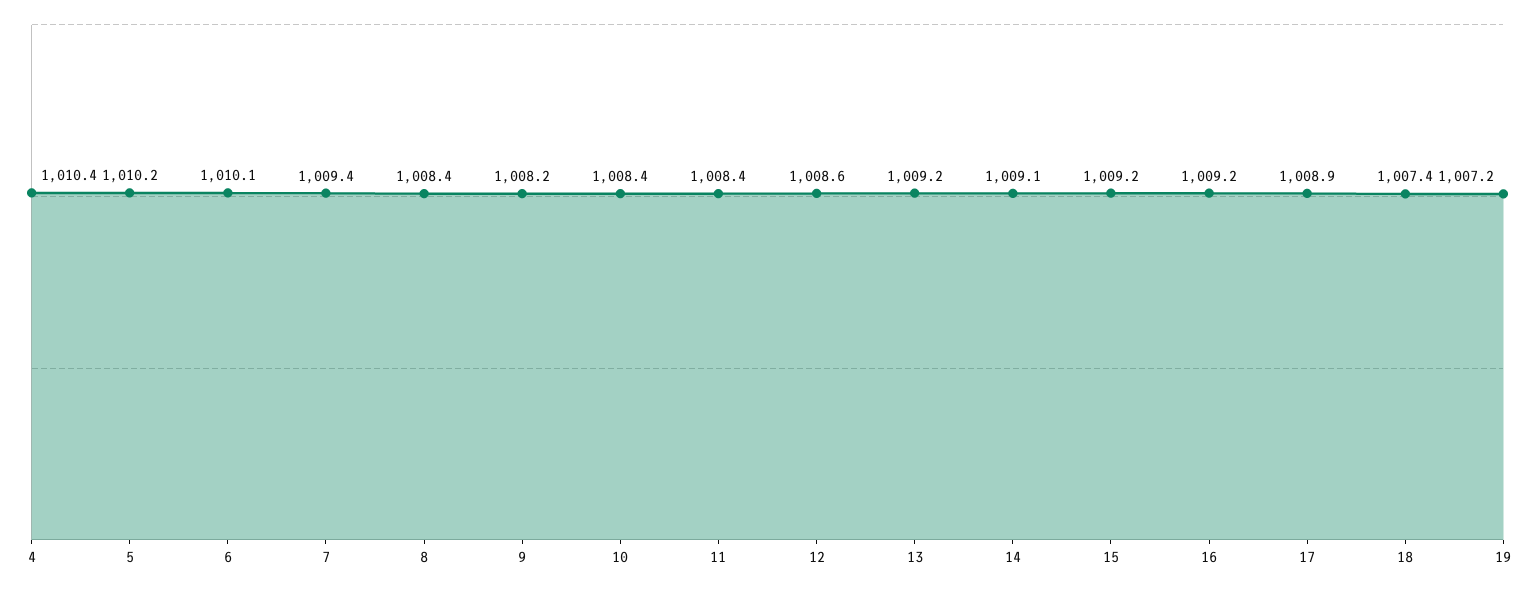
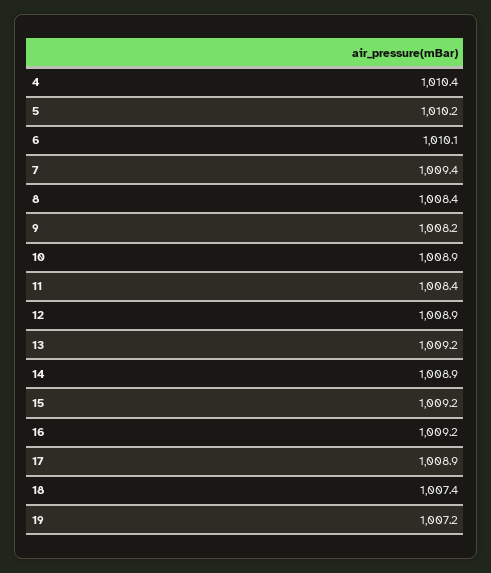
  {
    "4": 1010.4,
    "5": 1010.2,
    "6": 1010.1,
    "7": 1009.4,
    "8": 1008.4,
    "9": 1008.2,
-   "10": 1008.4,
+   "10": 1008.9,
    "11": 1008.4,
-   "12": 1008.6,
+   "12": 1008.9,
    "13": 1009.2,
-   "14": 1009.1,
+   "14": 1008.9,
    "15": 1009.2,
    "16": 1009.2,
    "17": 1008.9,
    "18": 1007.4,
    "19": 1007.2
  }

